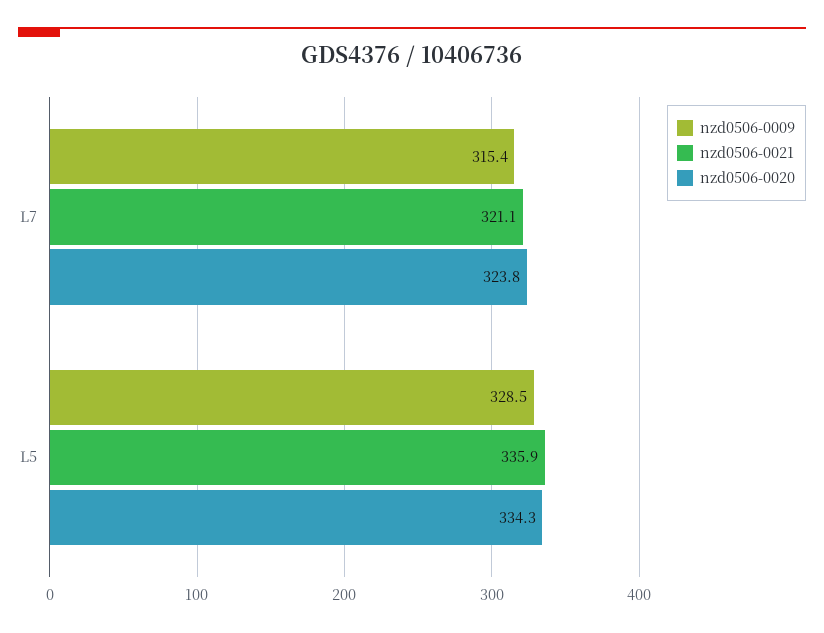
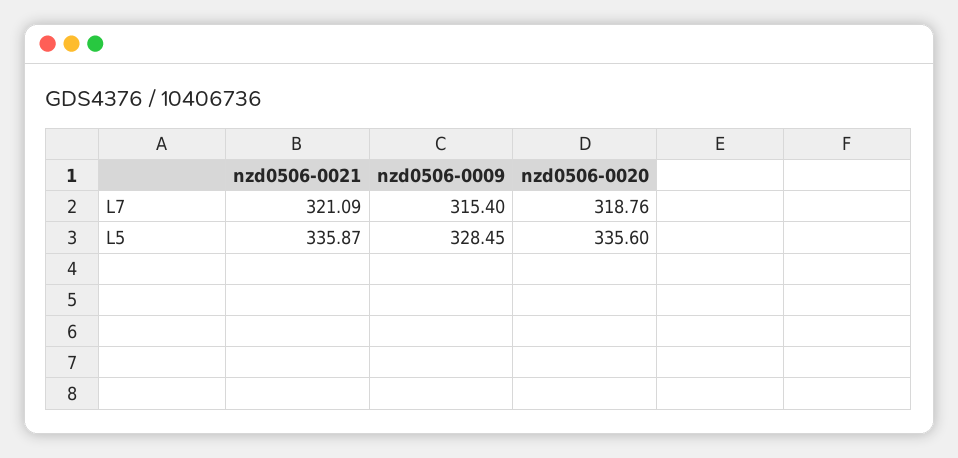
  {
    "nzd0506-0009": {
      "L7": 315.4,
      "L5": 328.45
    },
    "nzd0506-0021": {
      "L7": 321.09,
      "L5": 335.87
    },
    "nzd0506-0020": {
-     "L7": 323.8,
+     "L7": 318.76,
-     "L5": 334.3
+     "L5": 335.6
    }
  }

